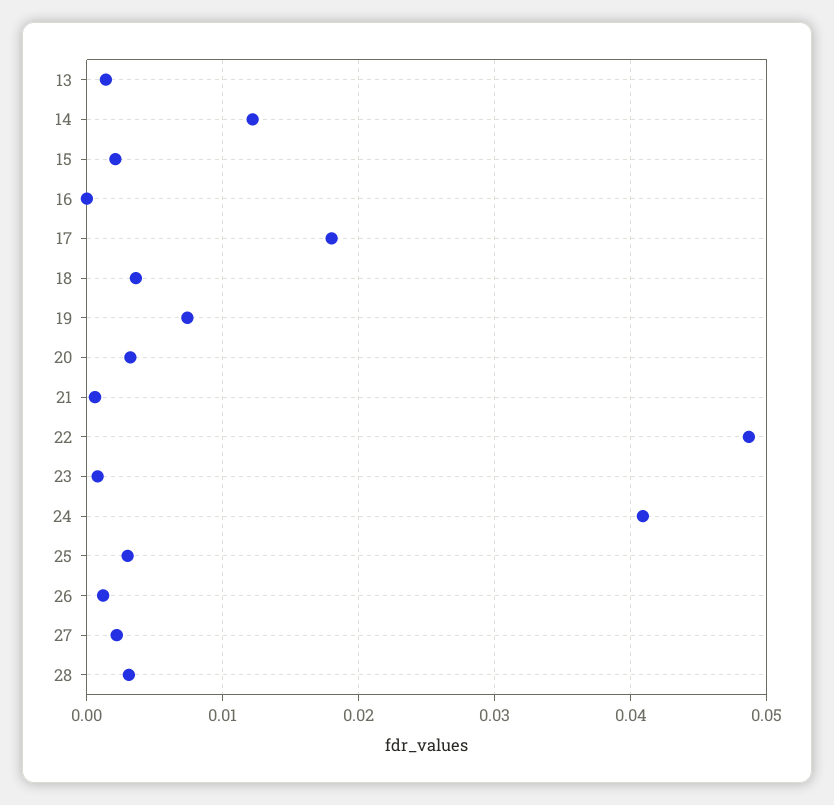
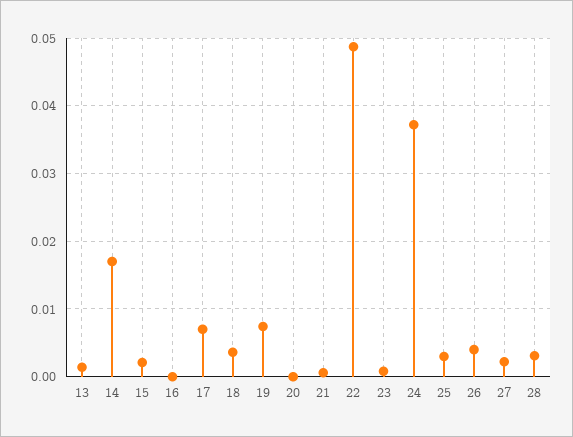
  {
    "13": 0.001,
-   "14": 0.012,
+   "14": 0.017,
    "15": 0.002,
    "16": 0,
-   "17": 0.018,
+   "17": 0.007,
    "18": 0.004,
    "19": 0.007,
-   "20": 0.003,
+   "20": 0,
    "21": 0.001,
    "22": 0.049,
    "23": 0.001,
-   "24": 0.041,
+   "24": 0.037,
    "25": 0.003,
-   "26": 0.001,
+   "26": 0.004,
    "27": 0.002,
    "28": 0.003
  }

